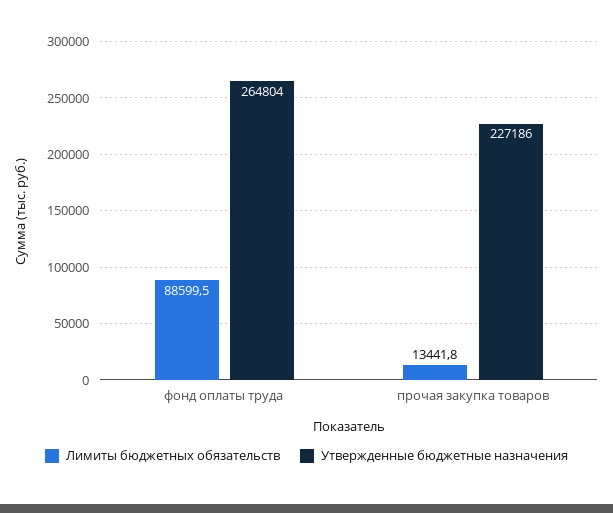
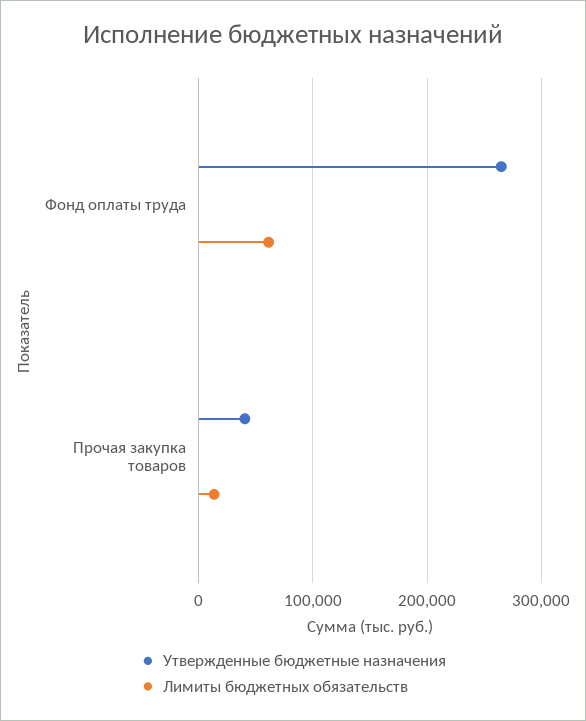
  {
    "Лимиты бюджетных обязательств": {
-     "фонд оплаты труда": 88599.5,
+     "фонд оплаты труда": 60000,
      "прочая закупка товаров": 13441.8
    },
    "Утвержденные бюджетные назначения": {
      "фонд оплаты труда": 264804,
-     "прочая закупка товаров": 227186
+     "прочая закупка товаров": 40000
    }
  }

